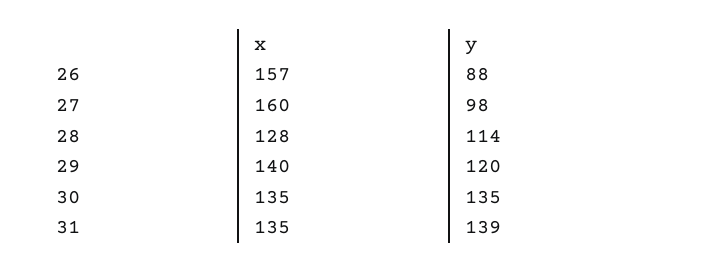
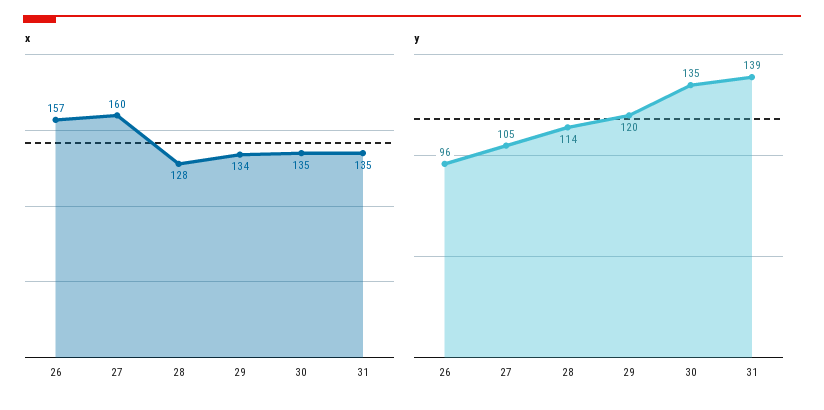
  {
    "x": {
      "26": 157,
      "27": 160,
      "28": 128,
-     "29": 140,
+     "29": 134,
      "30": 135,
      "31": 135
    },
    "y": {
-     "26": 88,
+     "26": 96,
-     "27": 98,
+     "27": 105,
      "28": 114,
      "29": 120,
      "30": 135,
      "31": 139
    }
  }

